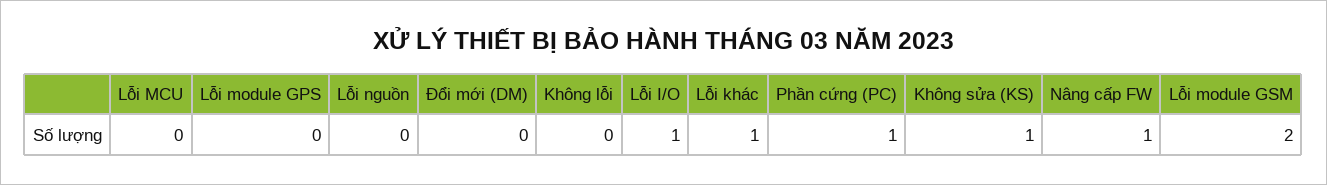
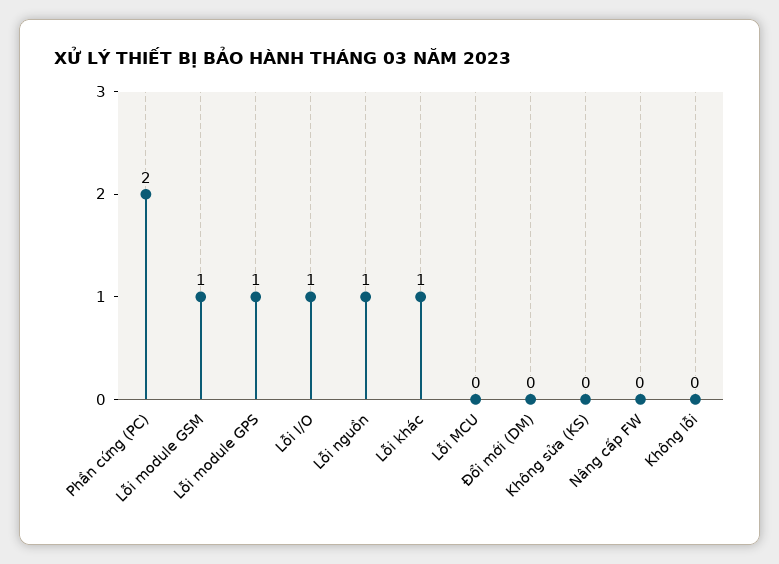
  {
    "Lỗi MCU": 0,
-   "Lỗi module GPS": 0,
+   "Lỗi module GPS": 1,
-   "Lỗi nguồn": 0,
+   "Lỗi nguồn": 1,
    "Đổi mới (DM)": 0,
    "Không lỗi": 0,
    "Lỗi I/O": 1,
    "Lỗi khác": 1,
-   "Phần cứng (PC)": 1,
+   "Phần cứng (PC)": 2,
-   "Không sửa (KS)": 1,
+   "Không sửa (KS)": 0,
-   "Nâng cấp FW": 1,
+   "Nâng cấp FW": 0,
-   "Lỗi module GSM": 2
+   "Lỗi module GSM": 1
  }

